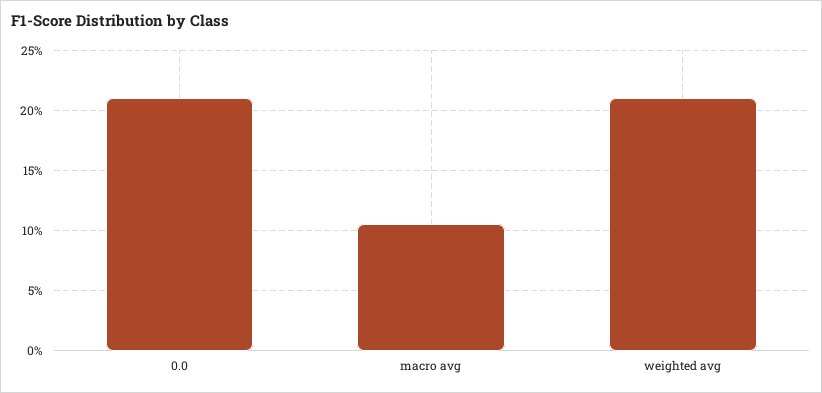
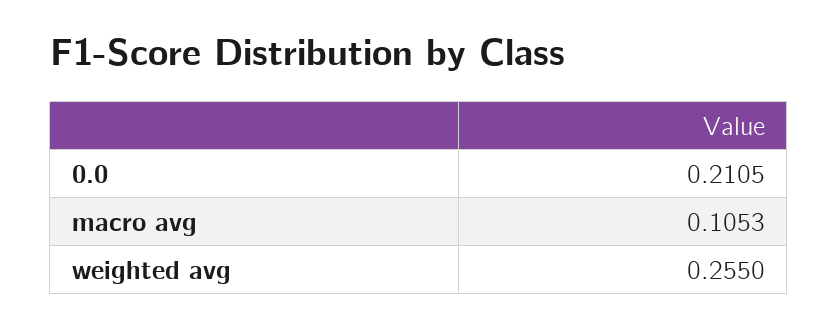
  {
    "0.0": 0.2105,
    "macro avg": 0.1053,
-   "weighted avg": 0.21
+   "weighted avg": 0.255
  }

